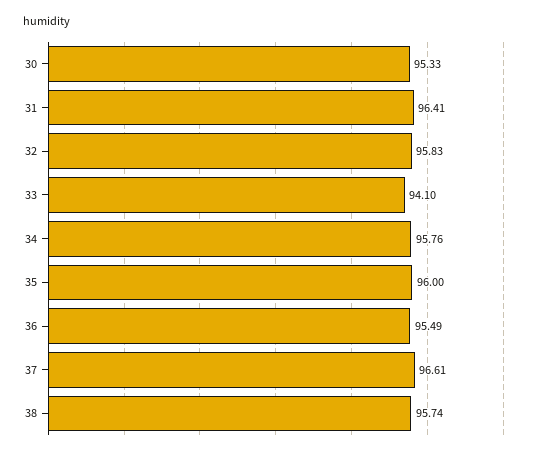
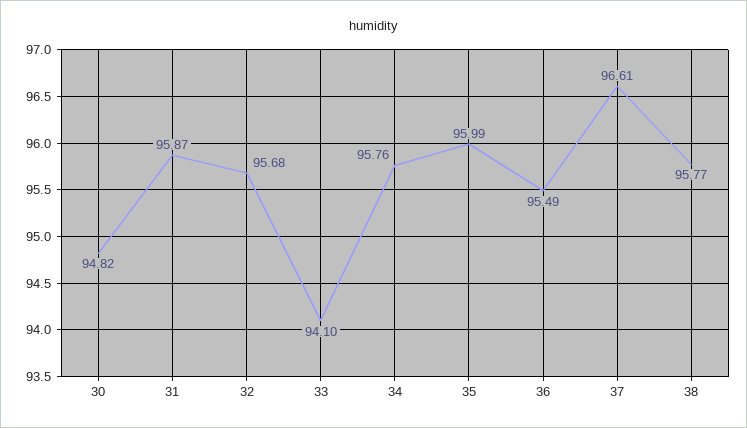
  {
-   "30": 95.33,
+   "30": 94.82,
-   "31": 96.41,
+   "31": 95.87,
-   "32": 95.83,
+   "32": 95.68,
    "33": 94.1,
    "34": 95.76,
-   "35": 96,
+   "35": 95.99,
    "36": 95.49,
    "37": 96.61,
-   "38": 95.74
+   "38": 95.77
  }

